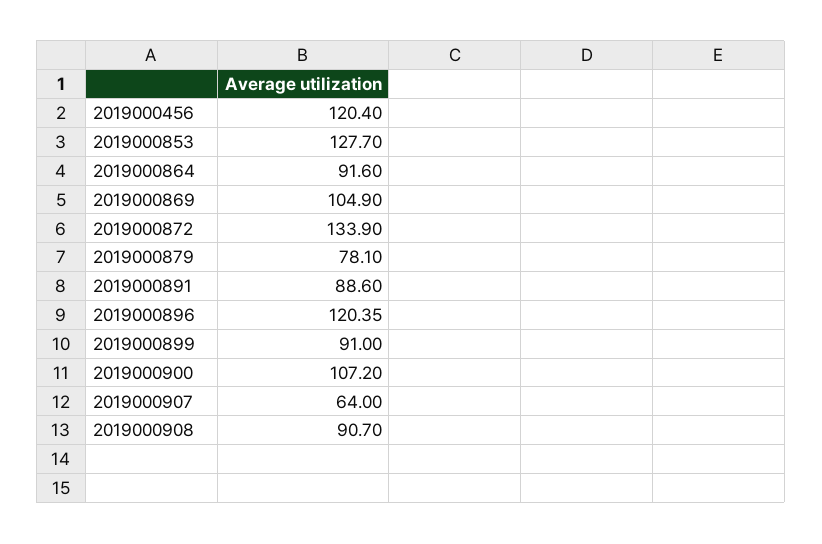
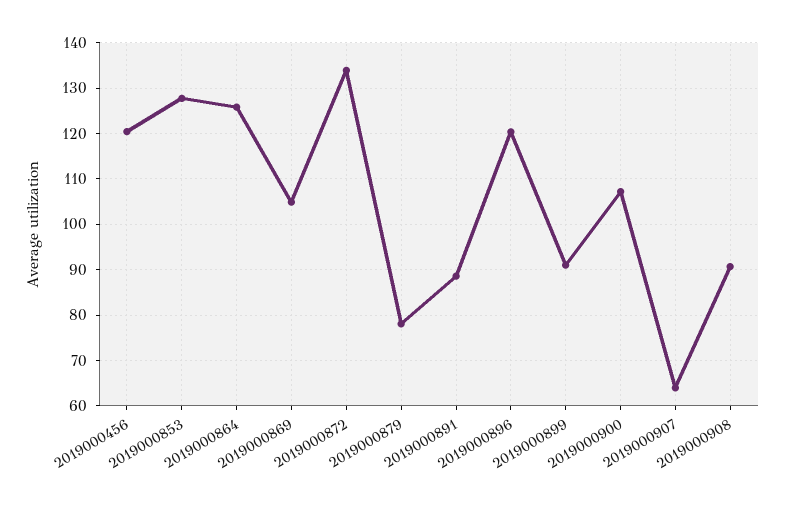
  {
    "2019000456": 120.4,
    "2019000853": 127.7,
-   "2019000864": 91.6,
+   "2019000864": 126,
    "2019000869": 104.9,
    "2019000872": 133.9,
    "2019000879": 78.1,
    "2019000891": 88.6,
    "2019000896": 120.35,
    "2019000899": 91,
    "2019000900": 107.2,
    "2019000907": 64,
    "2019000908": 90.7
  }

